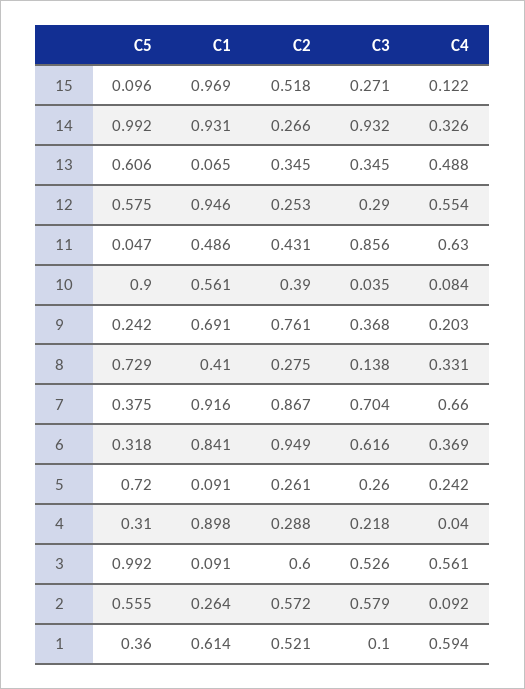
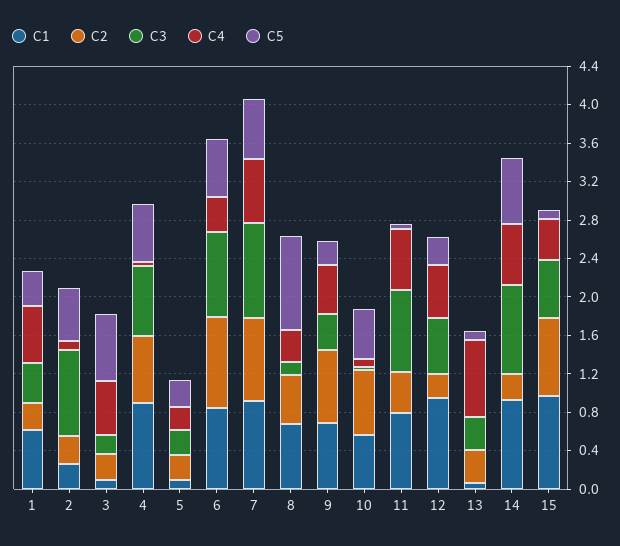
  {
    "C5": {
      "15": 0.096,
-     "14": 0.992,
+     "14": 0.7,
-     "13": 0.606,
+     "13": 0.1,
-     "12": 0.575,
+     "12": 0.3,
      "11": 0.047,
-     "10": 0.9,
+     "10": 0.5,
      "9": 0.242,
-     "8": 0.729,
+     "8": 1,
-     "7": 0.375,
+     "7": 0.6,
-     "6": 0.318,
+     "6": 0.6,
-     "5": 0.72,
+     "5": 0.3,
-     "4": 0.31,
+     "4": 0.6,
-     "3": 0.992,
+     "3": 0.7,
      "2": 0.555,
      "1": 0.36
    },
    "C1": {
      "15": 0.969,
      "14": 0.931,
      "13": 0.065,
      "12": 0.946,
-     "11": 0.486,
+     "11": 0.8,
      "10": 0.561,
      "9": 0.691,
-     "8": 0.41,
+     "8": 0.7,
      "7": 0.916,
      "6": 0.841,
      "5": 0.091,
      "4": 0.898,
      "3": 0.091,
      "2": 0.264,
      "1": 0.614
    },
    "C2": {
-     "15": 0.518,
+     "15": 0.8,
      "14": 0.266,
      "13": 0.345,
      "12": 0.253,
      "11": 0.431,
-     "10": 0.39,
+     "10": 0.7,
      "9": 0.761,
-     "8": 0.275,
+     "8": 0.5,
      "7": 0.867,
      "6": 0.949,
      "5": 0.261,
-     "4": 0.288,
+     "4": 0.7,
-     "3": 0.6,
+     "3": 0.3,
-     "2": 0.572,
+     "2": 0.3,
-     "1": 0.521
+     "1": 0.3
    },
    "C3": {
-     "15": 0.271,
+     "15": 0.6,
      "14": 0.932,
      "13": 0.345,
-     "12": 0.29,
+     "12": 0.6,
      "11": 0.856,
      "10": 0.035,
      "9": 0.368,
      "8": 0.138,
-     "7": 0.704,
+     "7": 1,
-     "6": 0.616,
+     "6": 0.9,
      "5": 0.26,
-     "4": 0.218,
+     "4": 0.7,
-     "3": 0.526,
+     "3": 0.2,
-     "2": 0.579,
+     "2": 0.9,
-     "1": 0.1
+     "1": 0.4
    },
    "C4": {
-     "15": 0.122,
+     "15": 0.4,
-     "14": 0.326,
+     "14": 0.6,
-     "13": 0.488,
+     "13": 0.8,
      "12": 0.554,
      "11": 0.63,
      "10": 0.084,
-     "9": 0.203,
+     "9": 0.5,
      "8": 0.331,
      "7": 0.66,
      "6": 0.369,
      "5": 0.242,
      "4": 0.04,
      "3": 0.561,
      "2": 0.092,
      "1": 0.594
    }
  }

